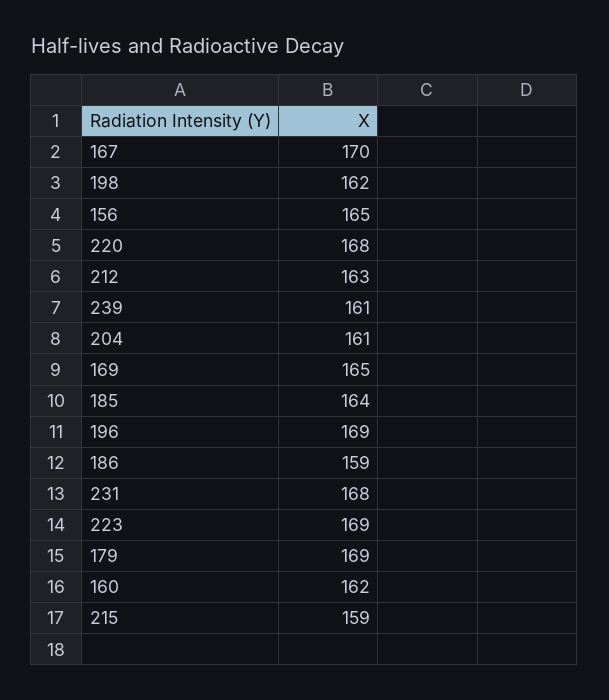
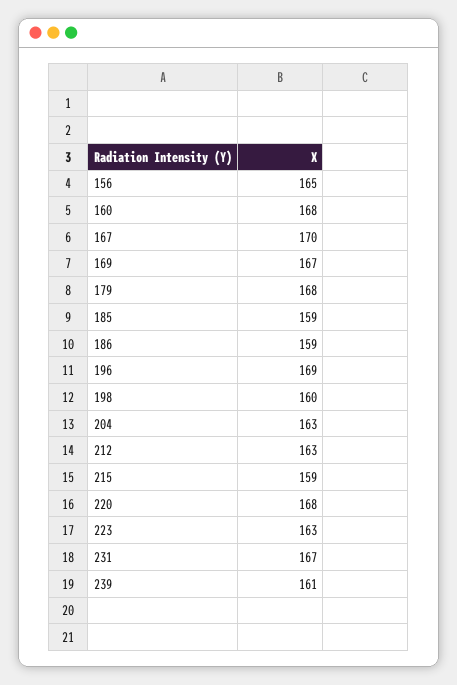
  {
    "167": 170,
-   "198": 162,
+   "198": 160,
    "156": 165,
    "220": 168,
    "212": 163,
    "239": 161,
-   "204": 161,
+   "204": 163,
-   "169": 165,
+   "169": 167,
-   "185": 164,
+   "185": 159,
    "196": 169,
    "186": 159,
-   "231": 168,
+   "231": 167,
-   "223": 169,
+   "223": 163,
-   "179": 169,
+   "179": 168,
-   "160": 162,
+   "160": 168,
    "215": 159
  }

